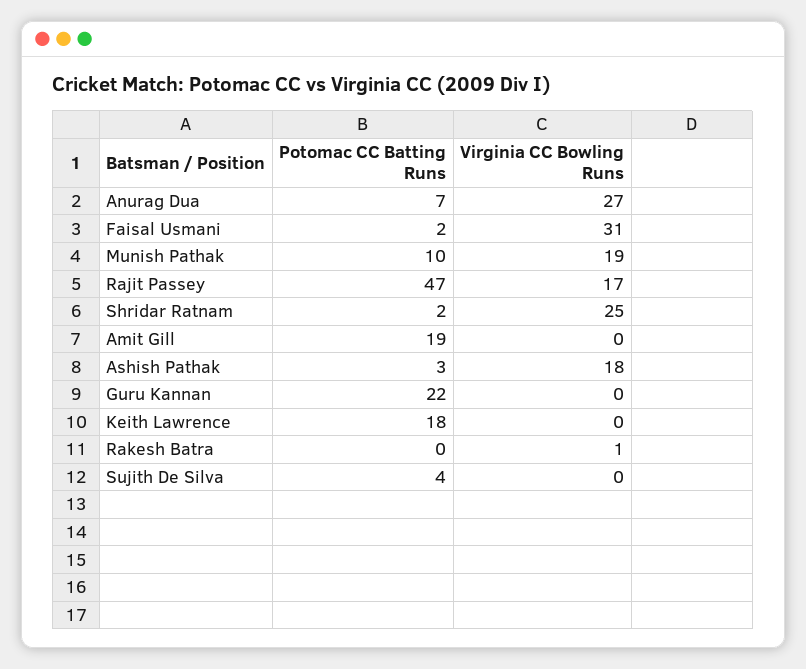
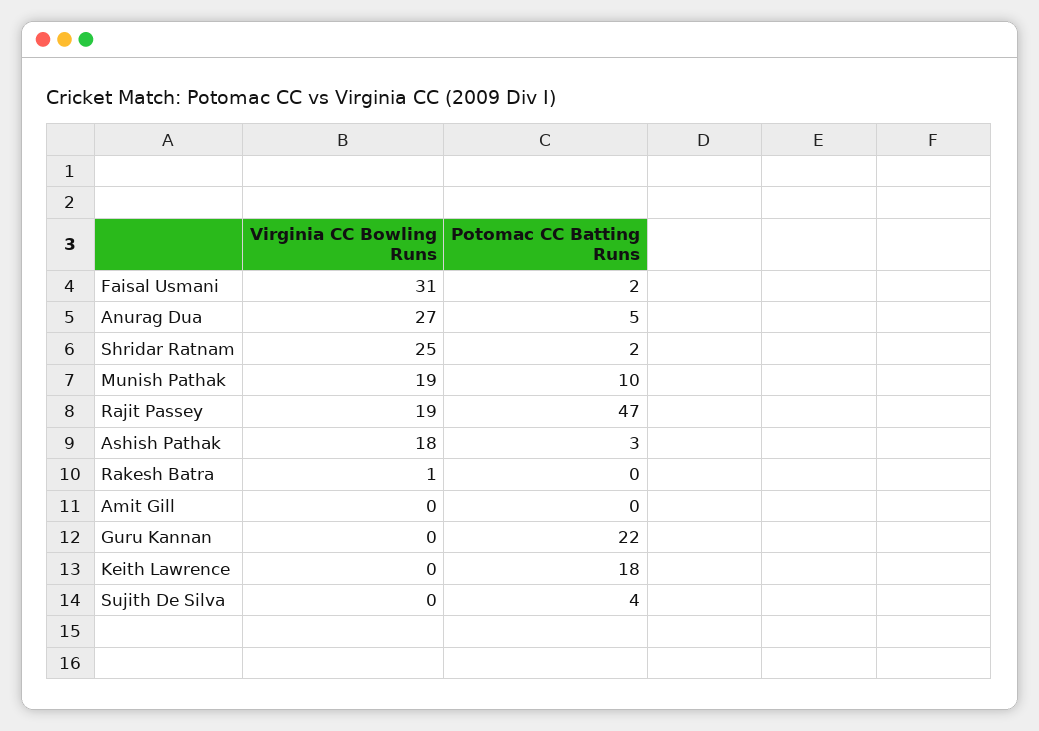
  {
    "Potomac CC Batting Runs": {
-     "Anurag Dua": 7,
+     "Anurag Dua": 5,
      "Faisal Usmani": 2,
      "Munish Pathak": 10,
      "Rajit Passey": 47,
      "Shridar Ratnam": 2,
-     "Amit Gill": 19,
+     "Amit Gill": 0,
      "Ashish Pathak": 3,
      "Guru Kannan": 22,
      "Keith Lawrence": 18,
      "Rakesh Batra": 0,
      "Sujith De Silva": 4
    },
    "Virginia CC Bowling Runs": {
      "Anurag Dua": 27,
      "Faisal Usmani": 31,
      "Munish Pathak": 19,
-     "Rajit Passey": 17,
+     "Rajit Passey": 19,
      "Shridar Ratnam": 25,
      "Amit Gill": 0,
      "Ashish Pathak": 18,
      "Guru Kannan": 0,
      "Keith Lawrence": 0,
      "Rakesh Batra": 1,
      "Sujith De Silva": 0
    }
  }

